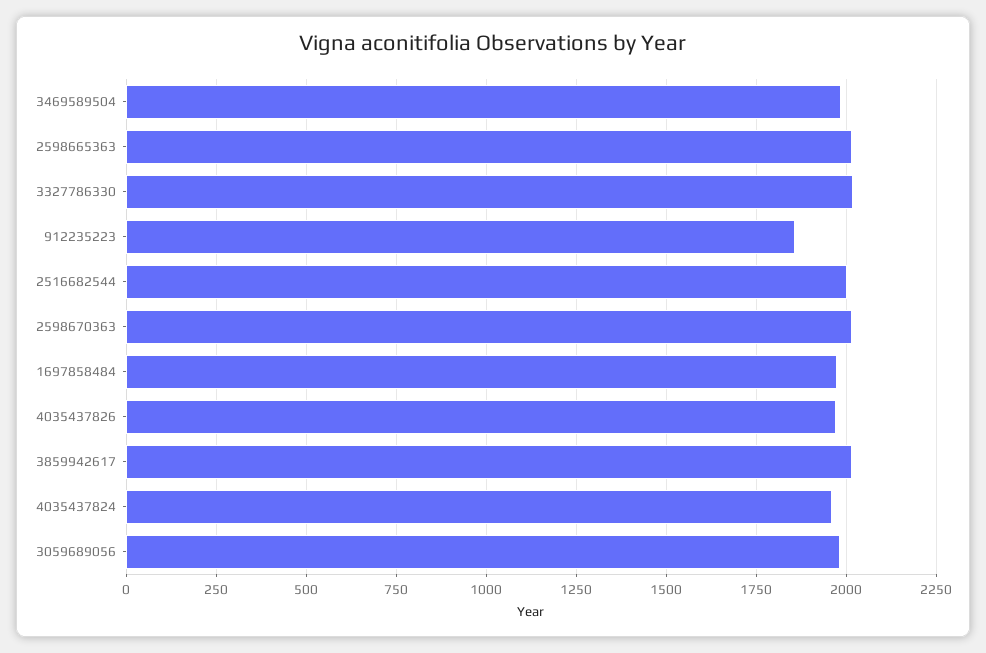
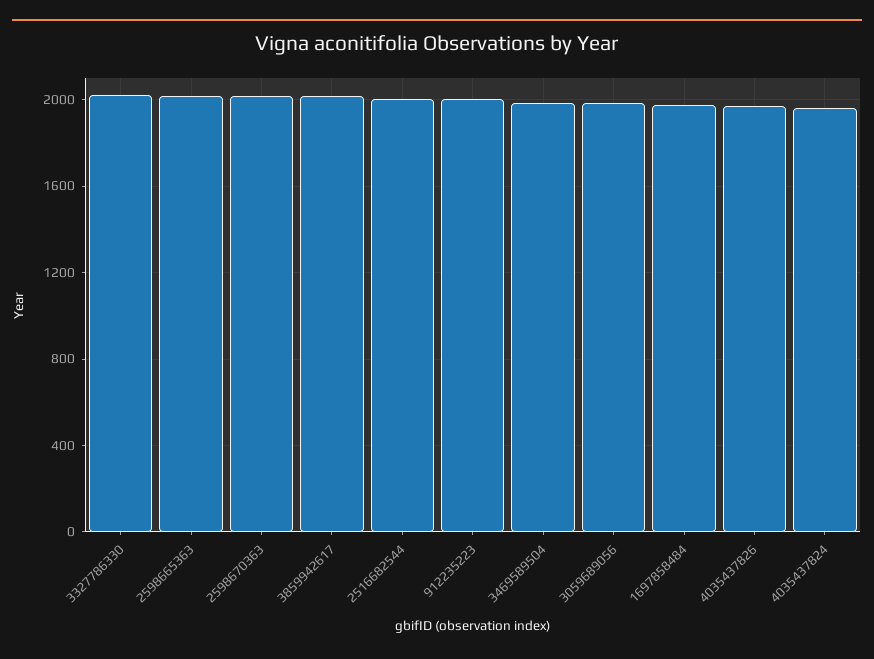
  {
    "3469589504": 1975,
    "2598665363": 2025,
    "3327786330": 2025,
-   "912235223": 1850,
+   "912235223": 2000,
    "2516682544": 2000,
    "2598670363": 2025,
    "1697858484": 1975,
    "4035437826": 1975,
    "3859942617": 2025,
    "4035437824": 1950,
    "3059689056": 1975
  }

